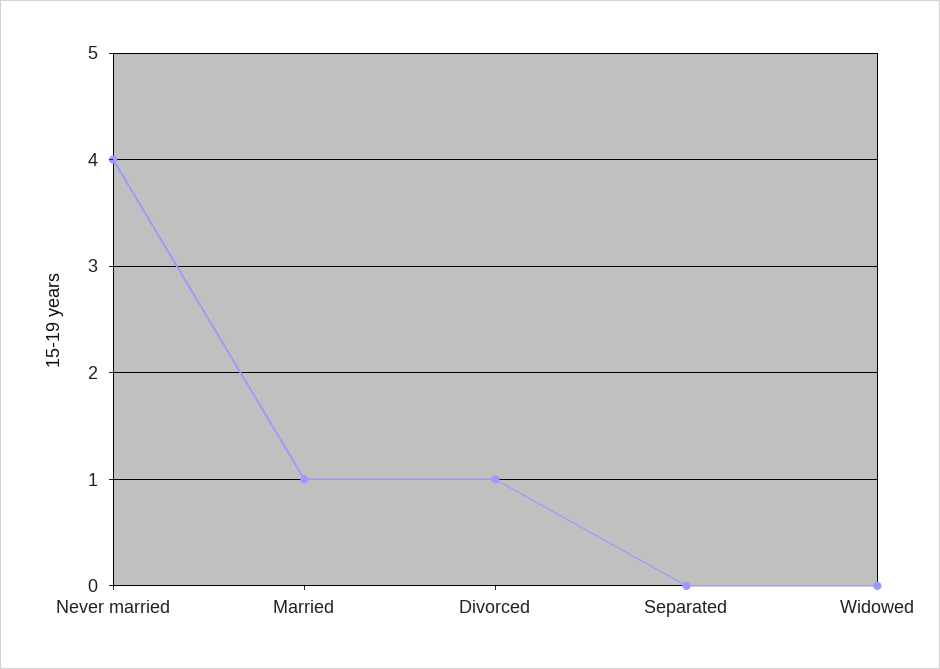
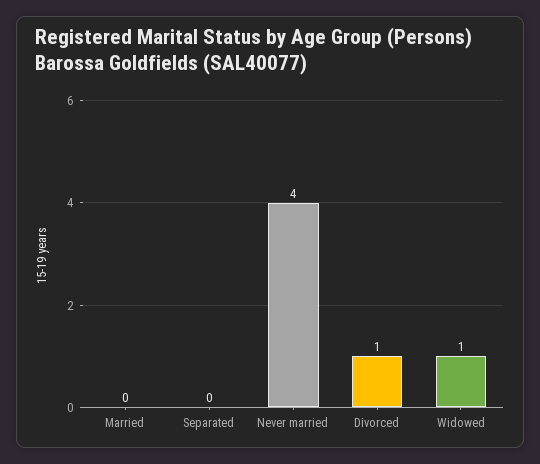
  {
    "Never married": 4,
-   "Married": 1,
+   "Married": 0,
    "Divorced": 1,
    "Separated": 0,
-   "Widowed": 0
+   "Widowed": 1
  }

